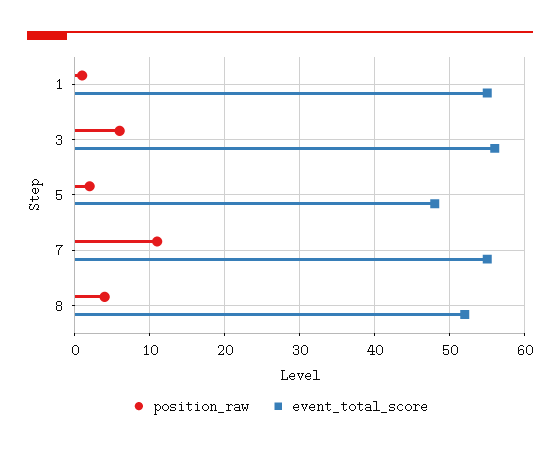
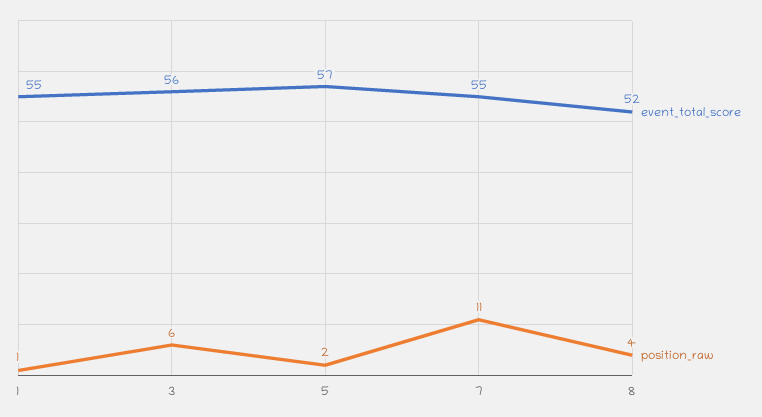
  {
    "position_raw": {
      "1": 1,
      "3": 6,
      "5": 2,
      "7": 11,
      "8": 4
    },
    "event_total_score": {
      "1": 55,
      "3": 56,
-     "5": 48,
+     "5": 57,
      "7": 55,
      "8": 52
    }
  }

